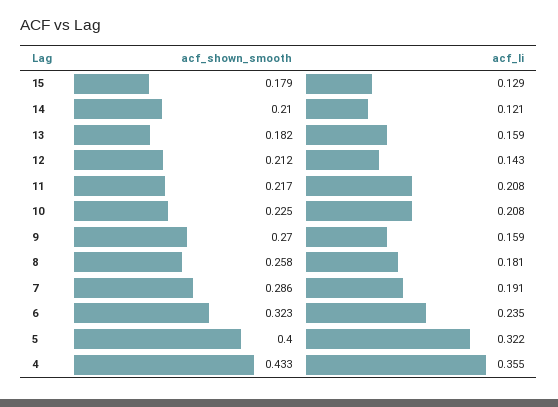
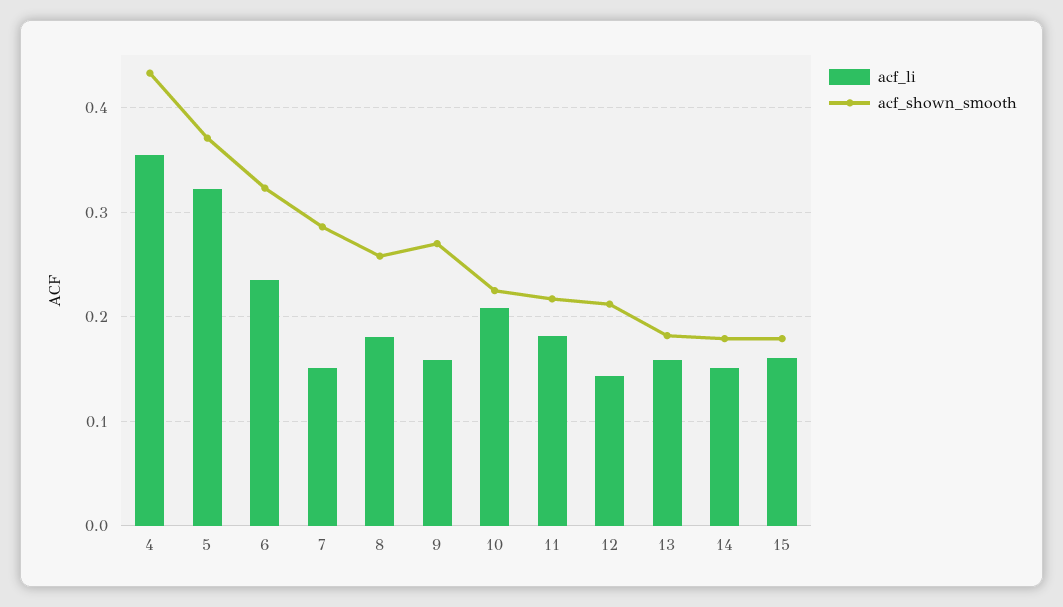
  {
    "acf_shown_smooth": {
      "15": 0.179,
-     "14": 0.21,
+     "14": 0.18,
      "13": 0.182,
      "12": 0.212,
      "11": 0.217,
      "10": 0.225,
      "9": 0.27,
      "8": 0.258,
      "7": 0.286,
      "6": 0.323,
-     "5": 0.4,
+     "5": 0.37,
      "4": 0.433
    },
    "acf_li": {
-     "15": 0.129,
+     "15": 0.16,
-     "14": 0.121,
+     "14": 0.15,
      "13": 0.159,
      "12": 0.143,
-     "11": 0.208,
+     "11": 0.18,
      "10": 0.208,
      "9": 0.159,
      "8": 0.181,
-     "7": 0.191,
+     "7": 0.15,
      "6": 0.235,
      "5": 0.322,
      "4": 0.355
    }
  }

